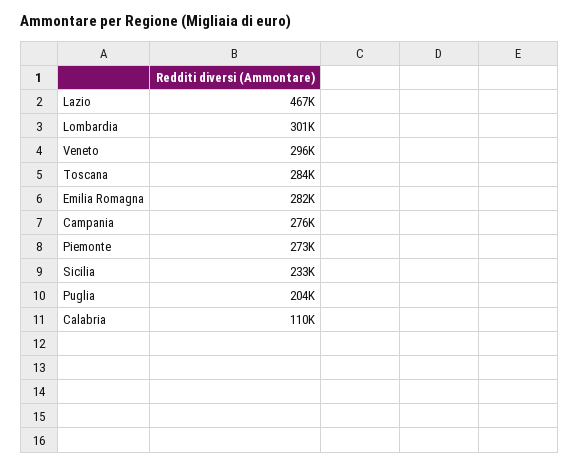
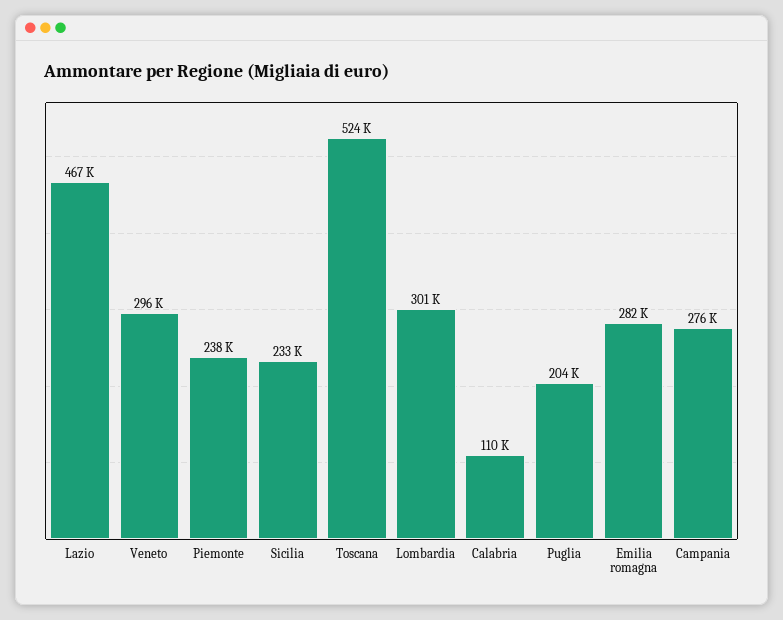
  {
    "Lazio": 467000,
    "Lombardia": 301000,
    "Veneto": 296000,
-   "Toscana": 284000,
+   "Toscana": 524000,
    "Emilia Romagna": 282000,
    "Campania": 276000,
-   "Piemonte": 273000,
+   "Piemonte": 238000,
    "Sicilia": 233000,
    "Puglia": 204000,
    "Calabria": 110000
  }

